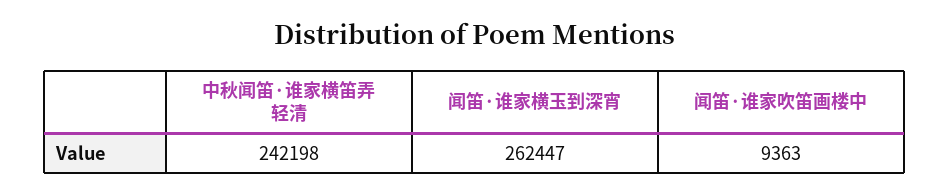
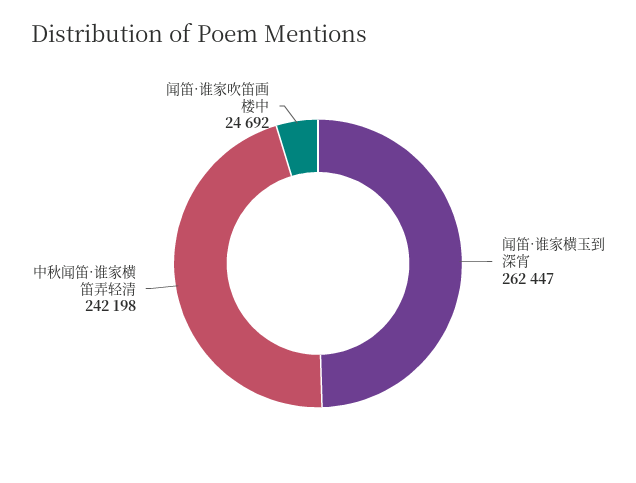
  {
    "中秋闻笛·谁家横笛弄轻清": 242198,
    "闻笛·谁家横玉到深宵": 262447,
-   "闻笛·谁家吹笛画楼中": 9363
+   "闻笛·谁家吹笛画楼中": 24692
  }

